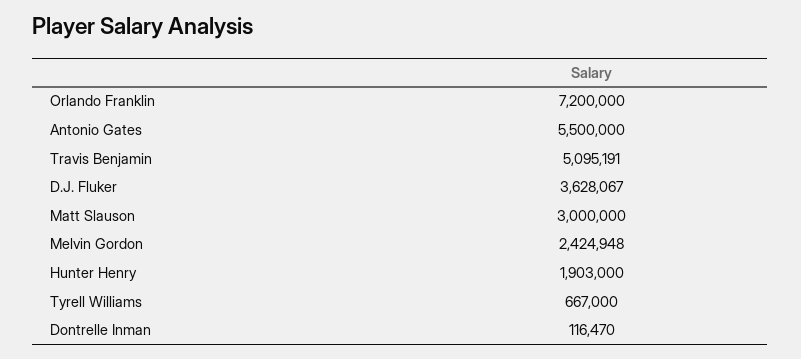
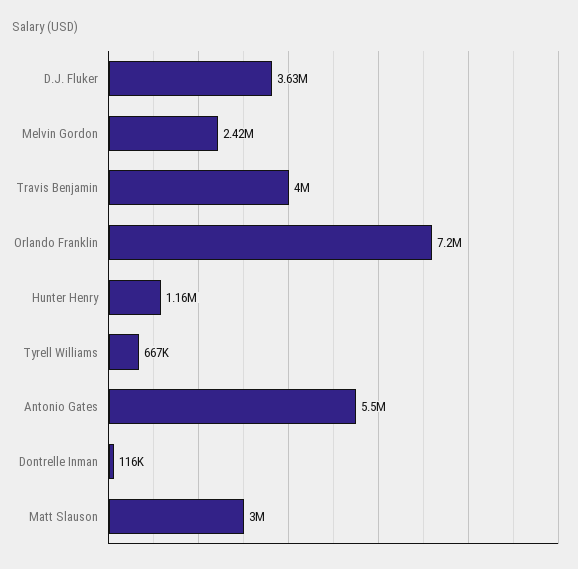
  {
    "Orlando Franklin": 7200000,
    "Antonio Gates": 5500000,
-   "Travis Benjamin": 5095191,
+   "Travis Benjamin": 4000000,
    "D.J. Fluker": 3628067,
    "Matt Slauson": 3000000,
    "Melvin Gordon": 2424948,
-   "Hunter Henry": 1903000,
+   "Hunter Henry": 1160000,
    "Tyrell Williams": 667000,
    "Dontrelle Inman": 116470
  }

